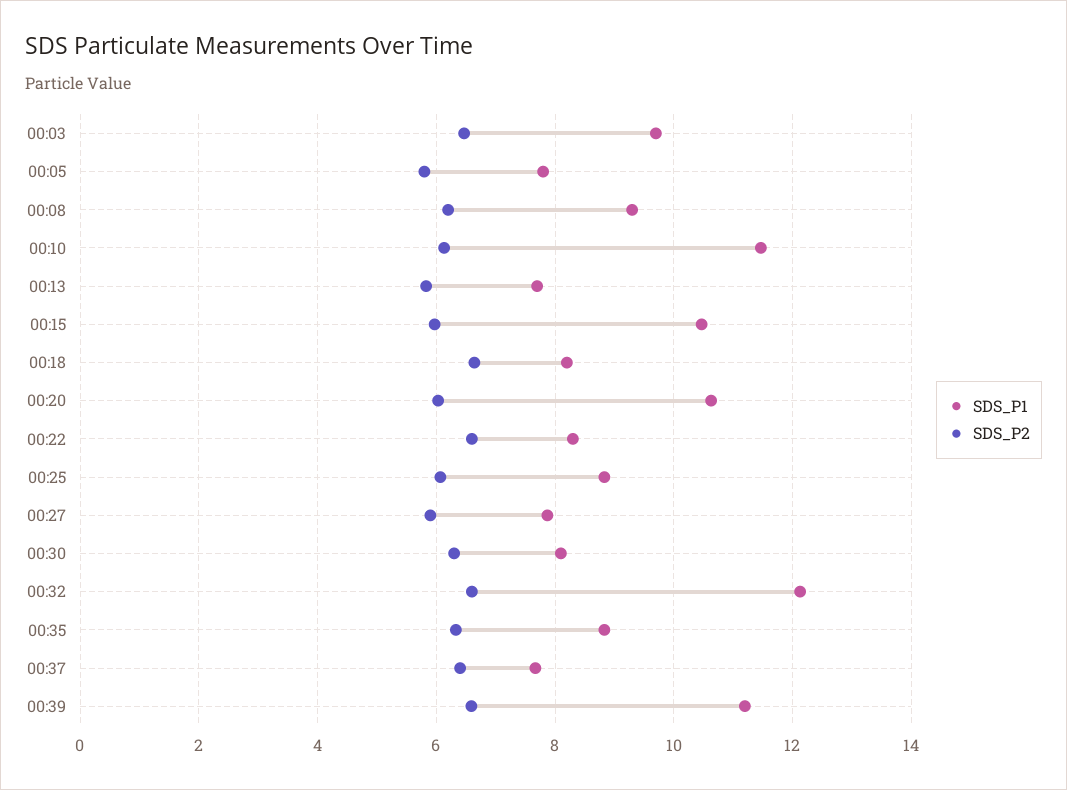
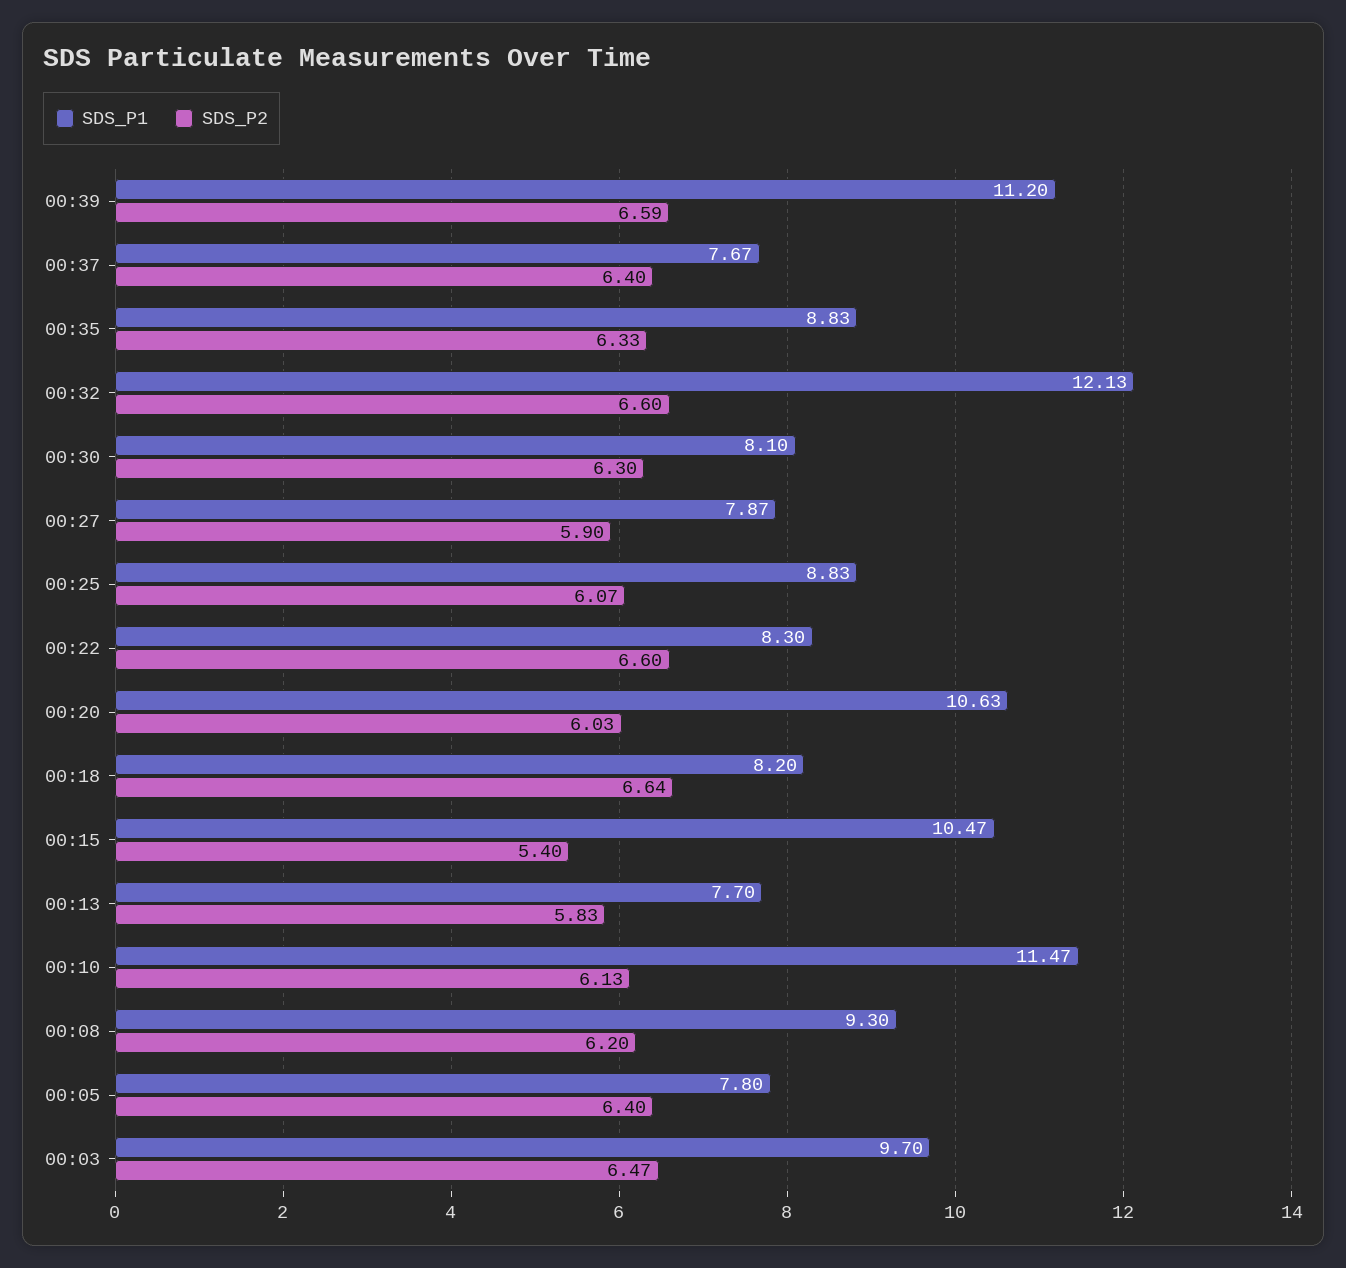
  {
    "SDS_P1": {
      "00:03": 9.7,
      "00:05": 7.8,
      "00:08": 9.3,
      "00:10": 11.47,
      "00:13": 7.7,
      "00:15": 10.47,
      "00:18": 8.2,
      "00:20": 10.63,
      "00:22": 8.3,
      "00:25": 8.83,
      "00:27": 7.87,
      "00:30": 8.1,
      "00:32": 12.13,
      "00:35": 8.83,
      "00:37": 7.67,
      "00:39": 11.2
    },
    "SDS_P2": {
      "00:03": 6.47,
-     "00:05": 5.8,
+     "00:05": 6.4,
      "00:08": 6.2,
      "00:10": 6.13,
      "00:13": 5.83,
-     "00:15": 6,
+     "00:15": 5.4,
      "00:18": 6.64,
      "00:20": 6.03,
      "00:22": 6.6,
      "00:25": 6.07,
      "00:27": 5.9,
      "00:30": 6.3,
      "00:32": 6.6,
      "00:35": 6.33,
      "00:37": 6.4,
      "00:39": 6.59
    }
  }

